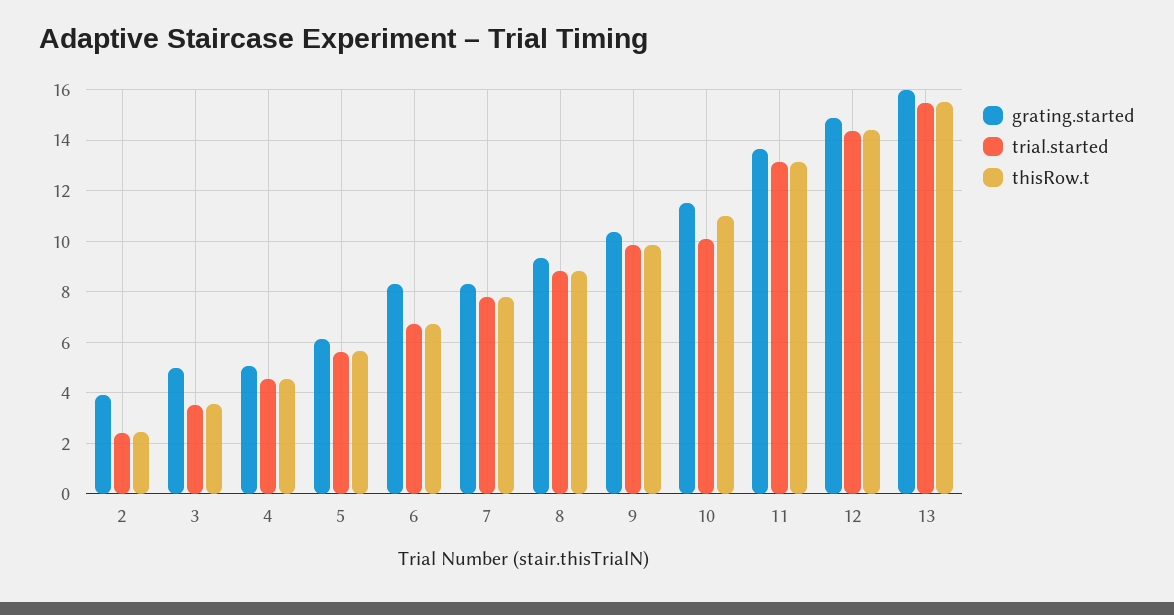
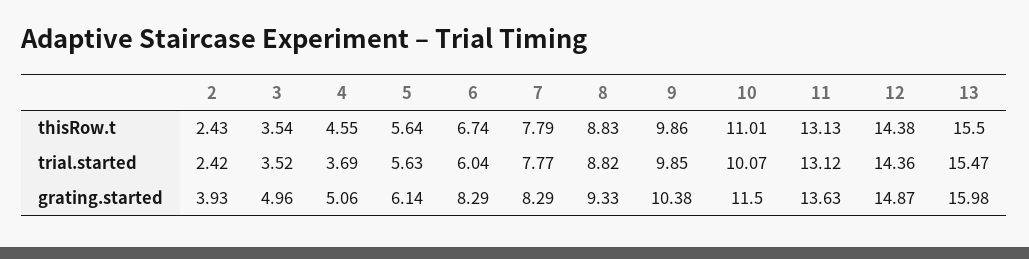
  {
    "grating.started": {
      "2": 3.93,
      "3": 4.96,
      "4": 5.06,
      "5": 6.14,
      "6": 8.29,
      "7": 8.29,
      "8": 9.33,
      "9": 10.38,
      "10": 11.5,
      "11": 13.63,
      "12": 14.87,
      "13": 15.98
    },
    "trial.started": {
      "2": 2.42,
      "3": 3.52,
-     "4": 4.5,
+     "4": 3.69,
      "5": 5.63,
-     "6": 6.75,
+     "6": 6.04,
      "7": 7.77,
      "8": 8.82,
      "9": 9.85,
      "10": 10.07,
      "11": 13.12,
      "12": 14.36,
      "13": 15.47
    },
    "thisRow.t": {
      "2": 2.43,
      "3": 3.54,
      "4": 4.55,
      "5": 5.64,
      "6": 6.74,
      "7": 7.79,
      "8": 8.83,
      "9": 9.86,
      "10": 11.01,
      "11": 13.13,
      "12": 14.38,
      "13": 15.5
    }
  }

